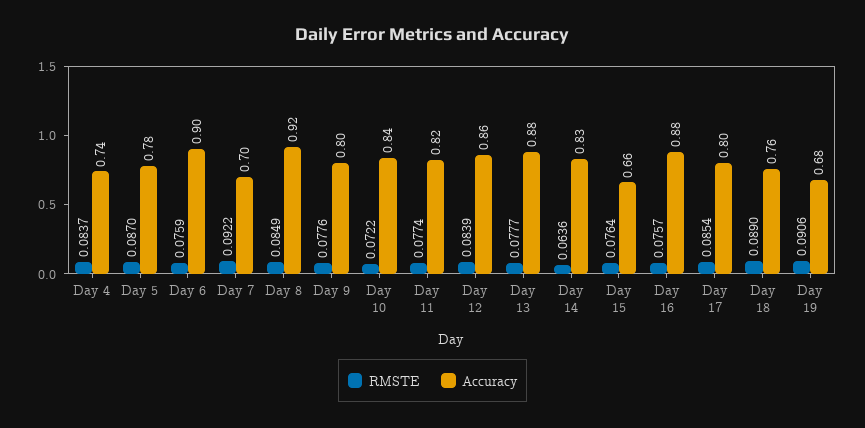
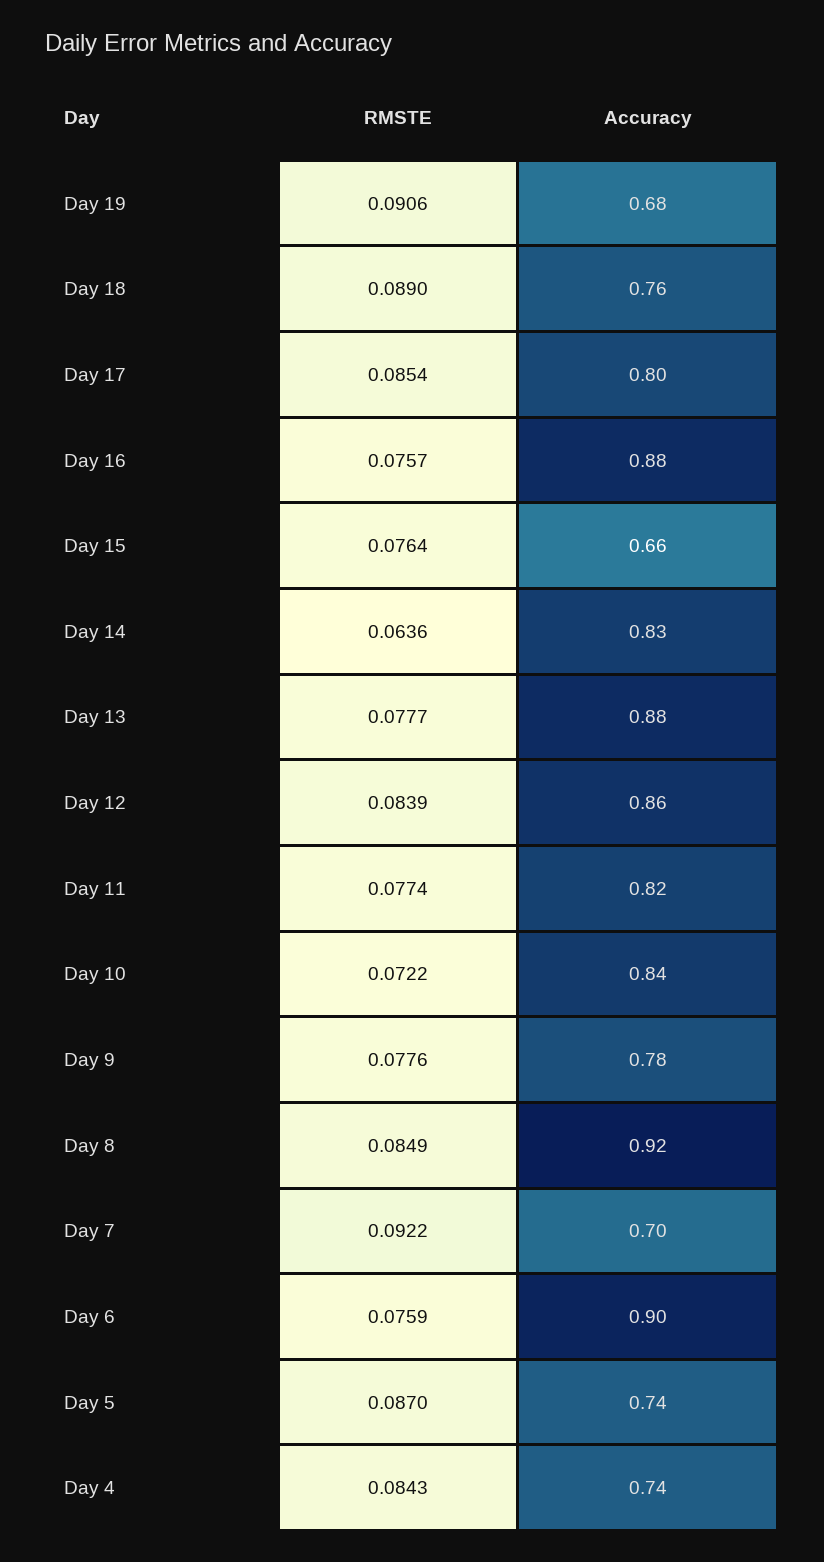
  {
    "RMSTE": {
-     "Day 4": 0.0837,
+     "Day 4": 0.0843,
      "Day 5": 0.087,
      "Day 6": 0.0759,
      "Day 7": 0.0922,
      "Day 8": 0.0849,
      "Day 9": 0.0776,
      "Day 10": 0.0722,
      "Day 11": 0.0774,
      "Day 12": 0.0839,
      "Day 13": 0.0777,
      "Day 14": 0.0636,
      "Day 15": 0.0764,
      "Day 16": 0.0757,
      "Day 17": 0.0854,
      "Day 18": 0.089,
      "Day 19": 0.0906
    },
    "Accuracy": {
      "Day 4": 0.74,
-     "Day 5": 0.78,
+     "Day 5": 0.74,
      "Day 6": 0.9,
      "Day 7": 0.7,
      "Day 8": 0.92,
-     "Day 9": 0.8,
+     "Day 9": 0.78,
      "Day 10": 0.84,
      "Day 11": 0.82,
      "Day 12": 0.86,
      "Day 13": 0.88,
      "Day 14": 0.83,
      "Day 15": 0.66,
      "Day 16": 0.88,
      "Day 17": 0.8,
      "Day 18": 0.76,
      "Day 19": 0.68
    }
  }

